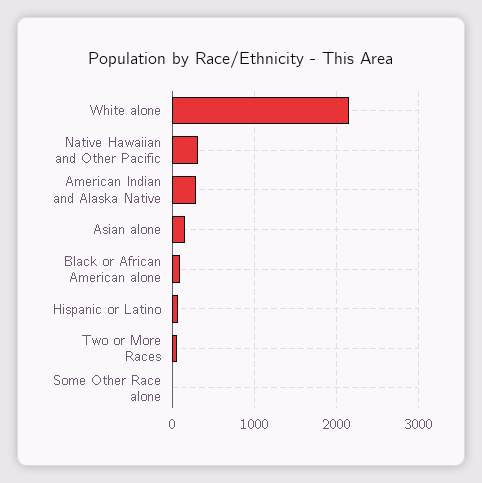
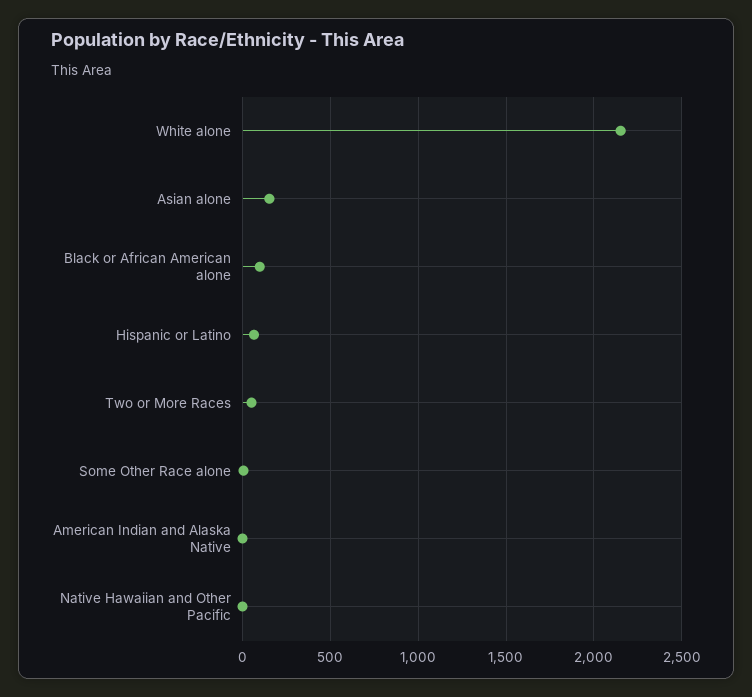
  {
    "White alone": 2150,
-   "Native Hawaiian and Other Pacific": 300,
+   "Native Hawaiian and Other Pacific": 0,
-   "American Indian and Alaska Native": 300,
+   "American Indian and Alaska Native": 0,
    "Asian alone": 150,
    "Black or African American alone": 100,
    "Hispanic or Latino": 50,
    "Two or More Races": 50,
    "Some Other Race alone": 0
  }

